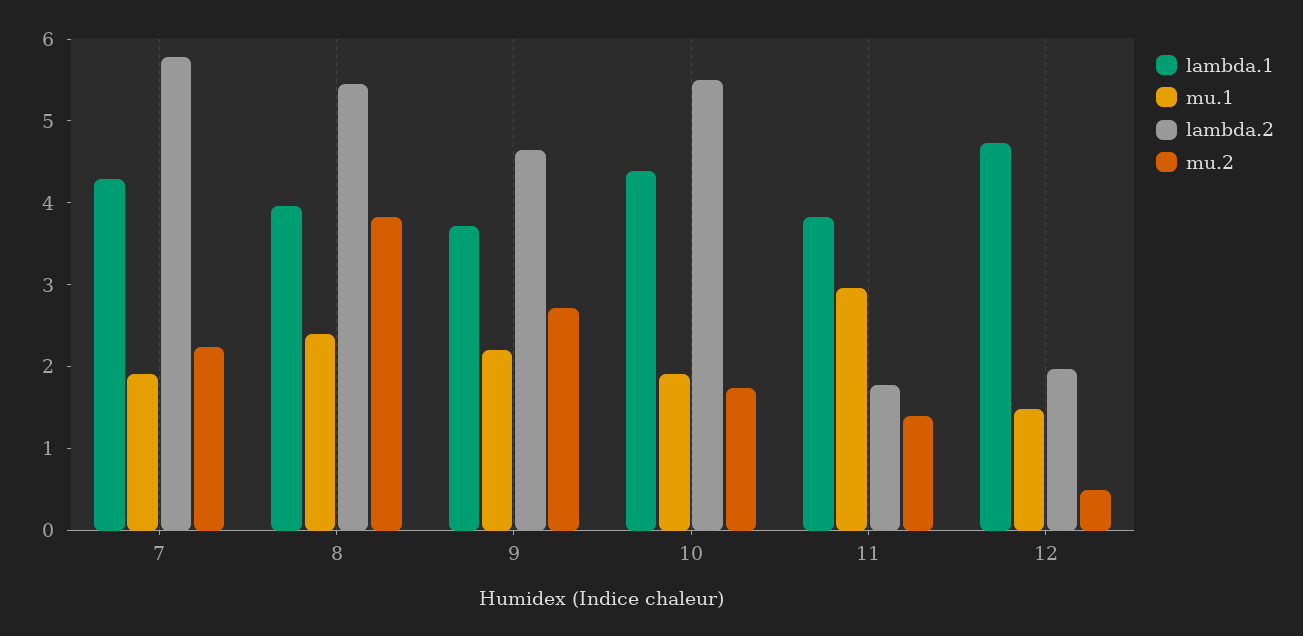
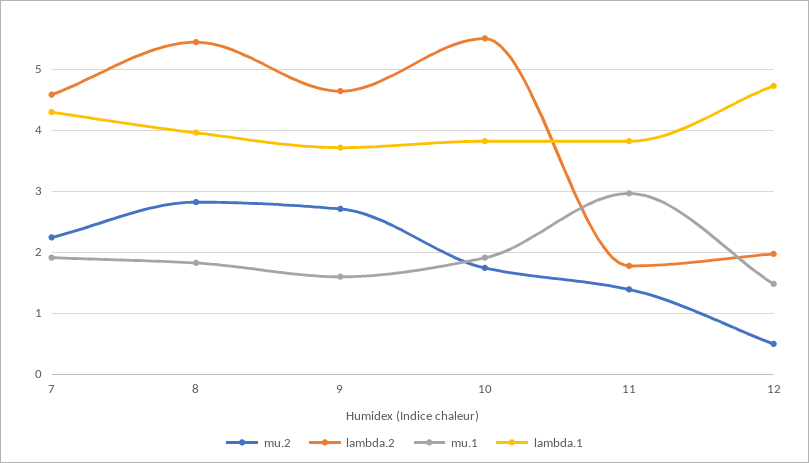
  {
    "lambda.1": {
      "7": 4.3,
      "8": 4,
      "9": 3.7,
-     "10": 4.4,
+     "10": 3.8,
      "11": 3.8,
      "12": 4.7
    },
    "mu.1": {
      "7": 1.9,
-     "8": 2.4,
+     "8": 1.8,
-     "9": 2.2,
+     "9": 1.6,
      "10": 1.9,
      "11": 3,
      "12": 1.5
    },
    "lambda.2": {
-     "7": 5.8,
+     "7": 4.6,
      "8": 5.4,
      "9": 4.6,
      "10": 5.5,
      "11": 1.8,
      "12": 2
    },
    "mu.2": {
      "7": 2.2,
-     "8": 3.8,
+     "8": 2.8,
      "9": 2.7,
      "10": 1.7,
      "11": 1.4,
      "12": 0.5
    }
  }

